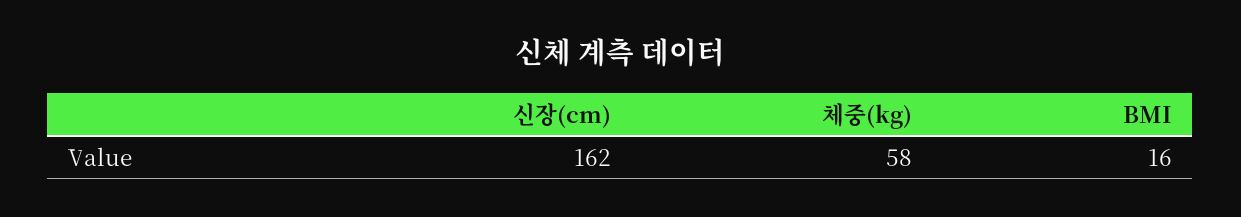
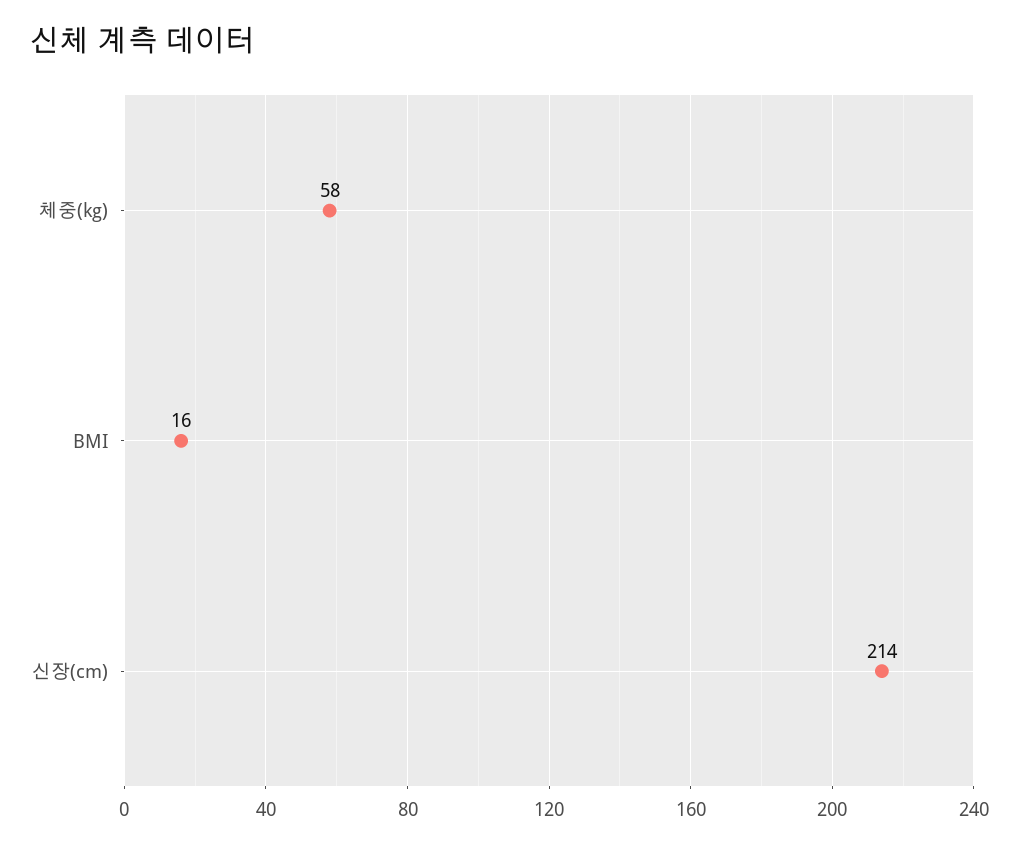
  {
-   "신장(cm)": 162,
+   "신장(cm)": 214,
    "체중(kg)": 58,
    "BMI": 16
  }

